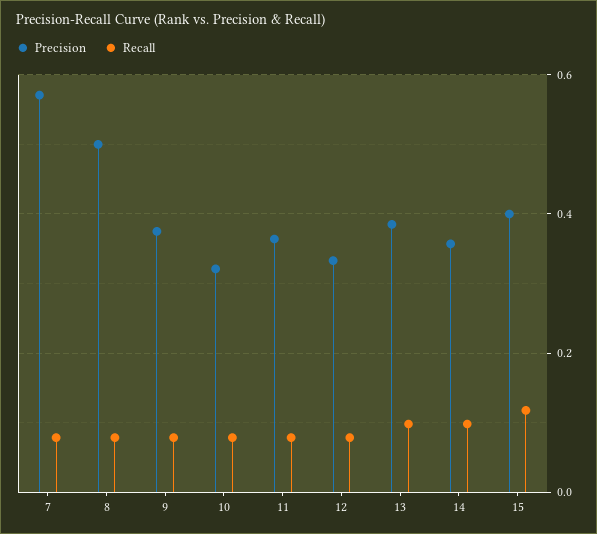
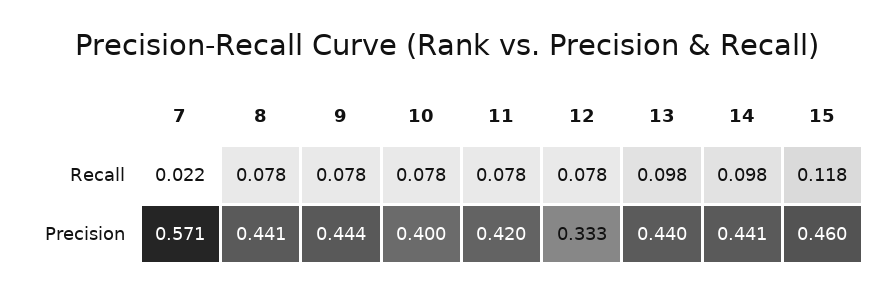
  {
    "Precision": {
      "7": 0.571,
-     "8": 0.5,
+     "8": 0.441,
-     "9": 0.38,
+     "9": 0.444,
-     "10": 0.32,
+     "10": 0.4,
-     "11": 0.36,
+     "11": 0.42,
      "12": 0.333,
-     "13": 0.38,
+     "13": 0.44,
-     "14": 0.36,
+     "14": 0.441,
-     "15": 0.4
+     "15": 0.46
    },
    "Recall": {
-     "7": 0.08,
+     "7": 0.022,
      "8": 0.078,
      "9": 0.078,
      "10": 0.078,
      "11": 0.078,
      "12": 0.078,
      "13": 0.098,
      "14": 0.098,
      "15": 0.118
    }
  }

